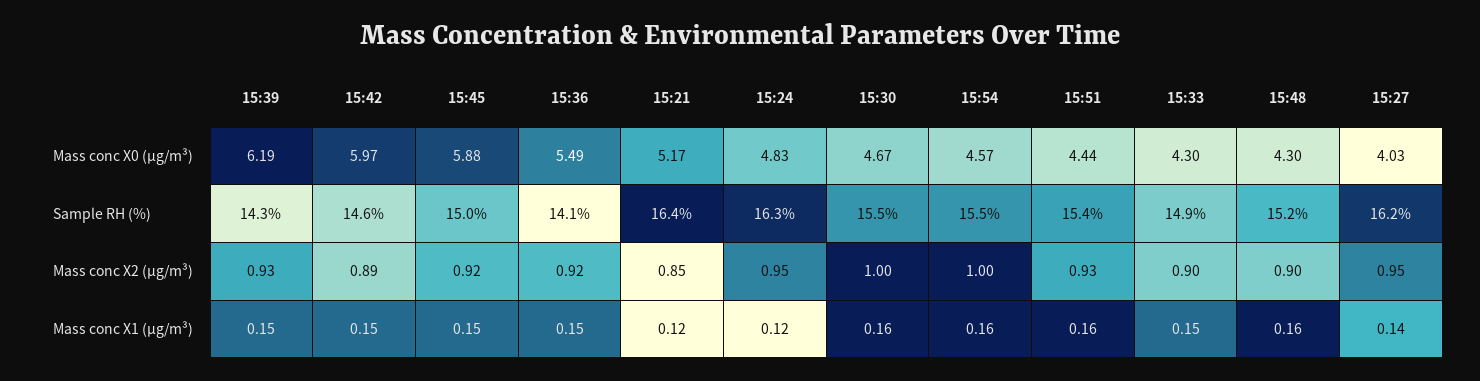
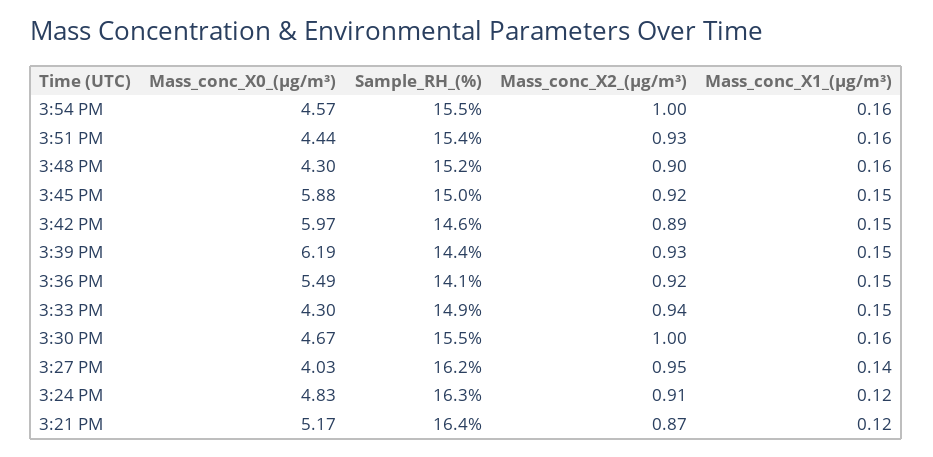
  {
    "15:39": {
      "Mass conc X0 (μg/m³)": 6.19,
-     "Sample RH (%)": 14.3,
+     "Sample RH (%)": 14.4,
      "Mass conc X2 (μg/m³)": 0.93,
      "Mass conc X1 (μg/m³)": 0.15
    },
    "15:42": {
      "Mass conc X0 (μg/m³)": 5.97,
      "Sample RH (%)": 14.6,
      "Mass conc X2 (μg/m³)": 0.89,
      "Mass conc X1 (μg/m³)": 0.15
    },
    "15:45": {
      "Mass conc X0 (μg/m³)": 5.88,
      "Sample RH (%)": 15,
      "Mass conc X2 (μg/m³)": 0.92,
      "Mass conc X1 (μg/m³)": 0.15
    },
    "15:36": {
      "Mass conc X0 (μg/m³)": 5.49,
      "Sample RH (%)": 14.1,
      "Mass conc X2 (μg/m³)": 0.92,
      "Mass conc X1 (μg/m³)": 0.15
    },
    "15:21": {
      "Mass conc X0 (μg/m³)": 5.17,
      "Sample RH (%)": 16.4,
-     "Mass conc X2 (μg/m³)": 0.85,
+     "Mass conc X2 (μg/m³)": 0.87,
      "Mass conc X1 (μg/m³)": 0.12
    },
    "15:24": {
      "Mass conc X0 (μg/m³)": 4.83,
      "Sample RH (%)": 16.3,
-     "Mass conc X2 (μg/m³)": 0.95,
+     "Mass conc X2 (μg/m³)": 0.91,
      "Mass conc X1 (μg/m³)": 0.12
    },
    "15:30": {
      "Mass conc X0 (μg/m³)": 4.67,
      "Sample RH (%)": 15.5,
      "Mass conc X2 (μg/m³)": 1,
      "Mass conc X1 (μg/m³)": 0.16
    },
    "15:54": {
      "Mass conc X0 (μg/m³)": 4.57,
      "Sample RH (%)": 15.5,
      "Mass conc X2 (μg/m³)": 1,
      "Mass conc X1 (μg/m³)": 0.16
    },
    "15:51": {
      "Mass conc X0 (μg/m³)": 4.44,
      "Sample RH (%)": 15.4,
      "Mass conc X2 (μg/m³)": 0.93,
      "Mass conc X1 (μg/m³)": 0.16
    },
    "15:33": {
      "Mass conc X0 (μg/m³)": 4.3,
      "Sample RH (%)": 14.9,
-     "Mass conc X2 (μg/m³)": 0.9,
+     "Mass conc X2 (μg/m³)": 0.94,
      "Mass conc X1 (μg/m³)": 0.15
    },
    "15:48": {
      "Mass conc X0 (μg/m³)": 4.3,
      "Sample RH (%)": 15.2,
      "Mass conc X2 (μg/m³)": 0.9,
      "Mass conc X1 (μg/m³)": 0.16
    },
    "15:27": {
      "Mass conc X0 (μg/m³)": 4.03,
      "Sample RH (%)": 16.2,
      "Mass conc X2 (μg/m³)": 0.95,
      "Mass conc X1 (μg/m³)": 0.14
    }
  }

